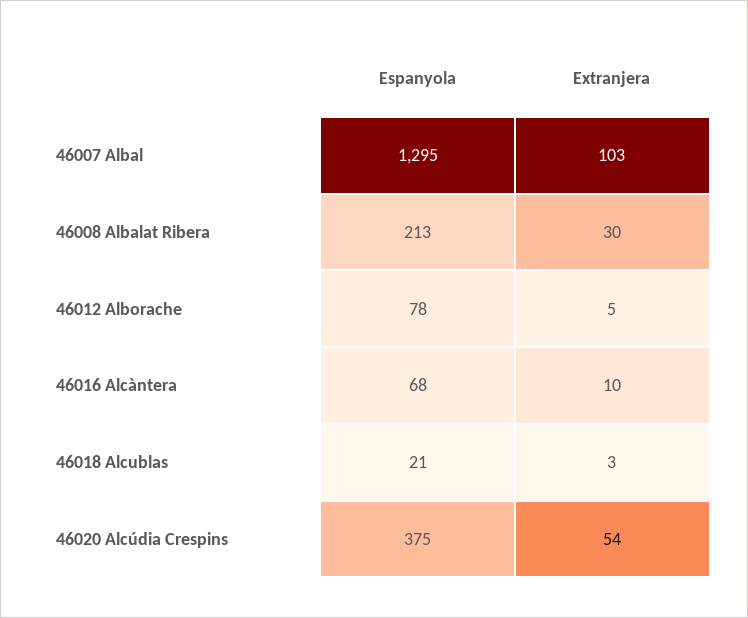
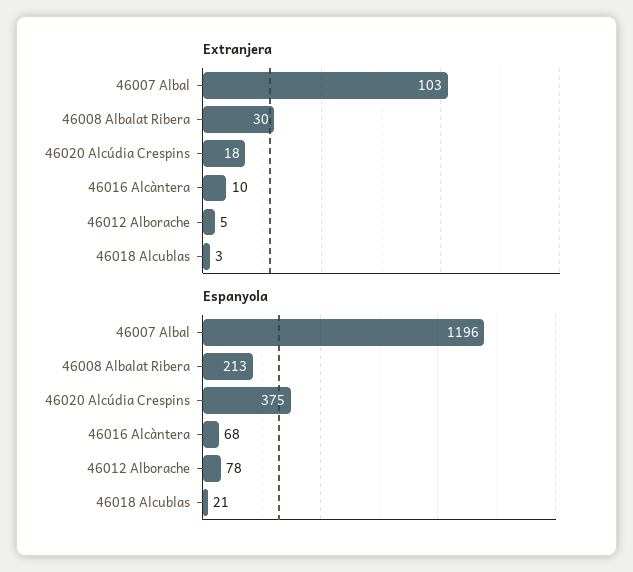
  {
    "Espanyola": {
-     "46007 Albal": 1295,
+     "46007 Albal": 1196,
      "46008 Albalat Ribera": 213,
      "46012 Alborache": 78,
      "46016 Alcàntera": 68,
      "46018 Alcublas": 21,
      "46020 Alcúdia Crespins": 375
    },
    "Extranjera": {
      "46007 Albal": 103,
      "46008 Albalat Ribera": 30,
      "46012 Alborache": 5,
      "46016 Alcàntera": 10,
      "46018 Alcublas": 3,
-     "46020 Alcúdia Crespins": 54
+     "46020 Alcúdia Crespins": 18
    }
  }

